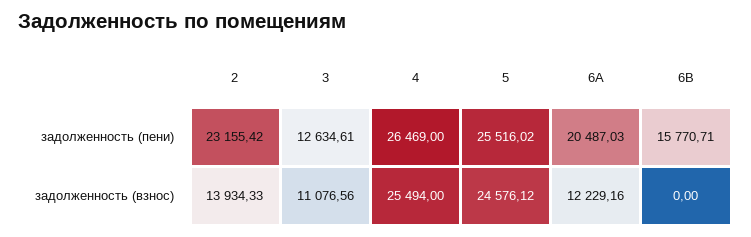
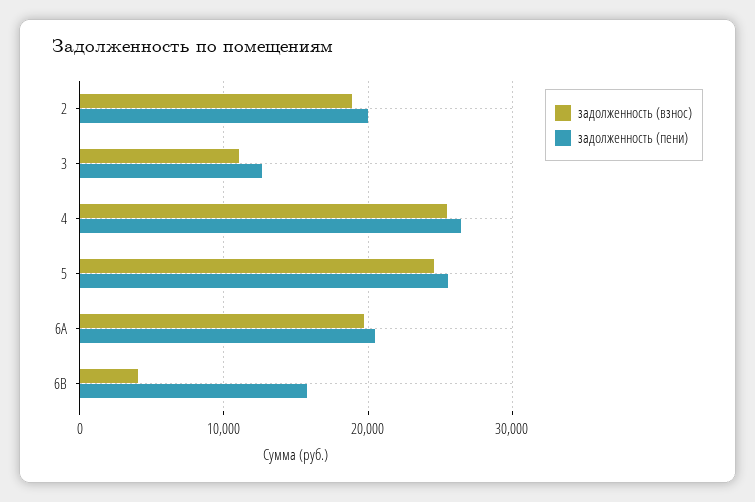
  {
    "задолженность (пени)": {
-     "2": 23155.42,
+     "2": 20000,
      "3": 12634.61,
      "4": 26469,
      "5": 25516.02,
      "6А": 20487.03,
      "6В": 15770.71
    },
    "задолженность (взнос)": {
-     "2": 13934.33,
+     "2": 19000,
      "3": 11076.56,
      "4": 25494,
      "5": 24576.12,
-     "6А": 12229.16,
+     "6А": 20000,
-     "6В": 0
+     "6В": 4000
    }
  }

